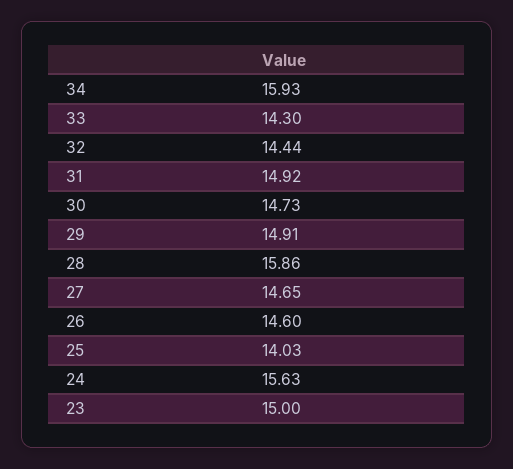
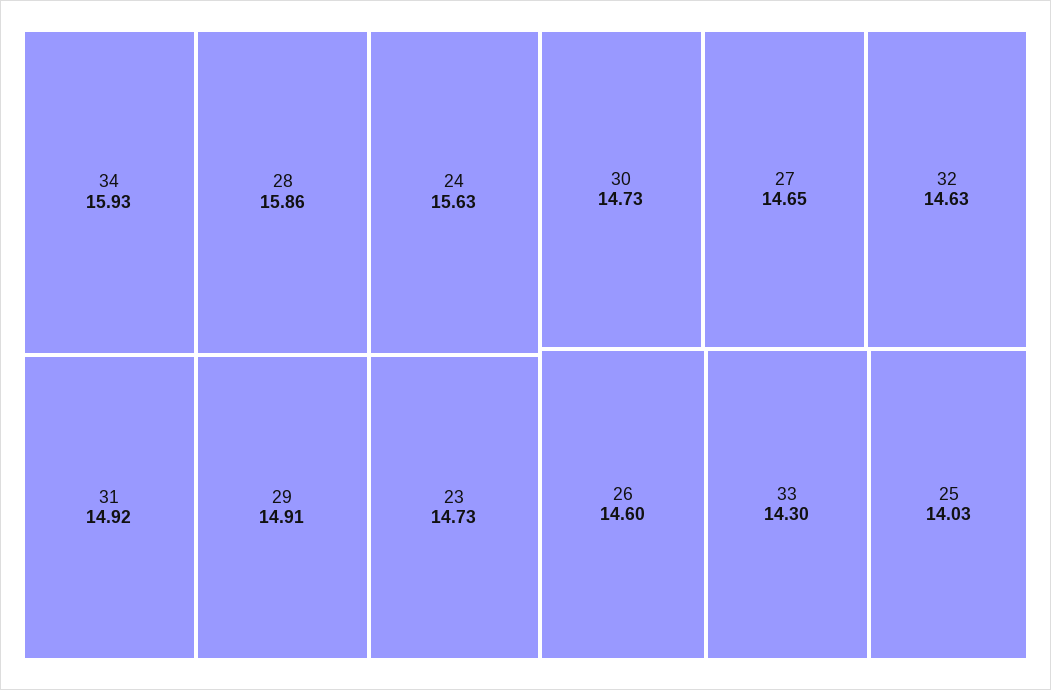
  {
    "34": 15.93,
    "33": 14.3,
-   "32": 14.44,
+   "32": 14.63,
    "31": 14.92,
    "30": 14.73,
    "29": 14.91,
    "28": 15.86,
    "27": 14.65,
    "26": 14.6,
    "25": 14.03,
    "24": 15.63,
-   "23": 15
+   "23": 14.73
  }

